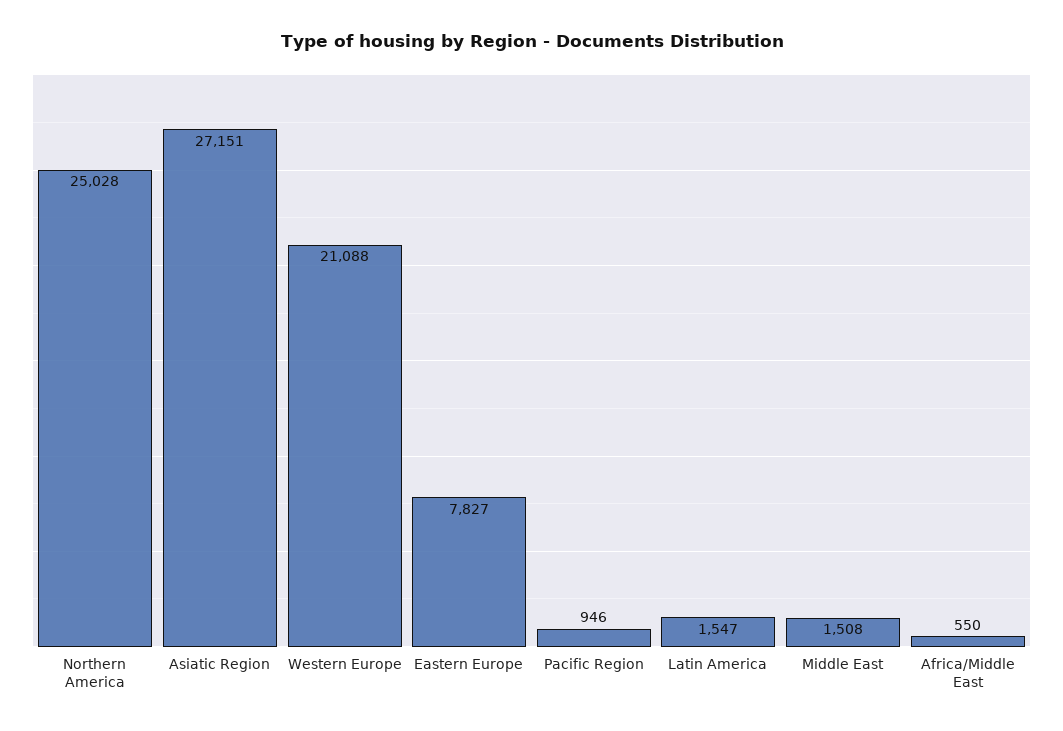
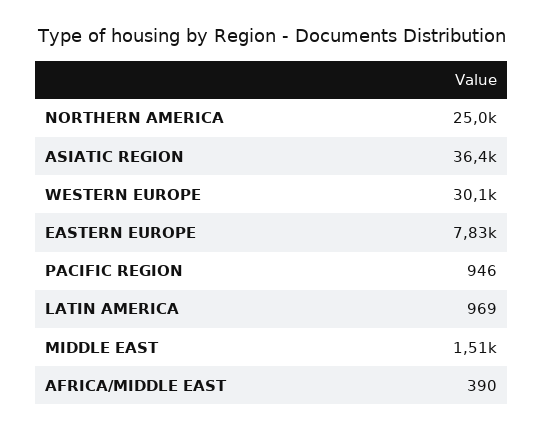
  {
    "Northern America": 25028,
-   "Asiatic Region": 27151,
+   "Asiatic Region": 36400,
-   "Western Europe": 21088,
+   "Western Europe": 30100,
    "Eastern Europe": 7827,
    "Pacific Region": 946,
-   "Latin America": 1547,
+   "Latin America": 969,
    "Middle East": 1508,
-   "Africa/Middle East": 550
+   "Africa/Middle East": 390
  }

